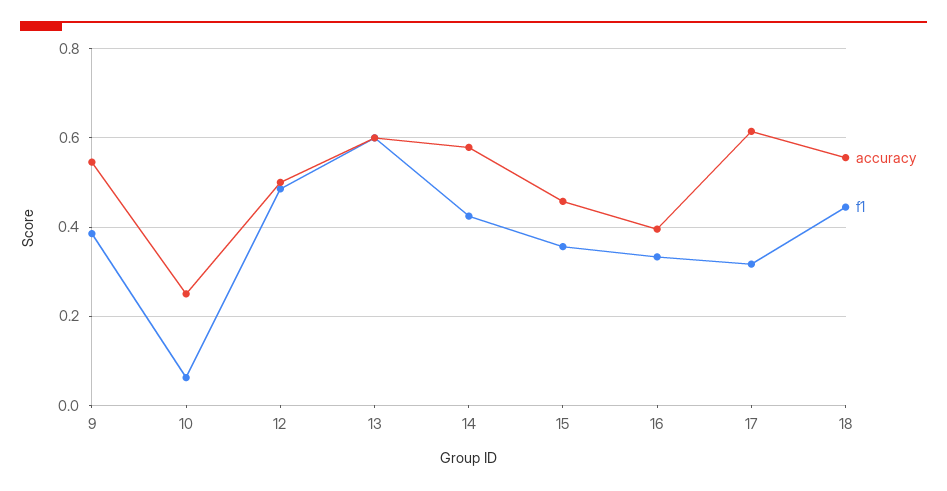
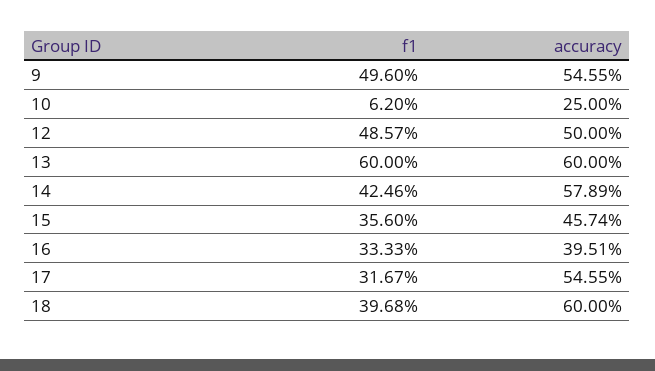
  {
    "accuracy": {
      "9": 0.5455,
      "10": 0.25,
      "12": 0.5,
      "13": 0.6,
      "14": 0.5789,
      "15": 0.4574,
      "16": 0.3951,
-     "17": 0.62,
+     "17": 0.5455,
-     "18": 0.56
+     "18": 0.6
    },
    "f1": {
-     "9": 0.38,
+     "9": 0.496,
      "10": 0.062,
      "12": 0.4857,
      "13": 0.6,
      "14": 0.4246,
      "15": 0.356,
      "16": 0.3333,
      "17": 0.3167,
-     "18": 0.44
+     "18": 0.3968
    }
  }

